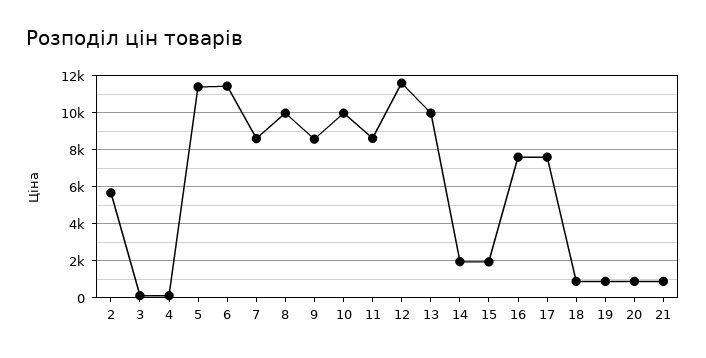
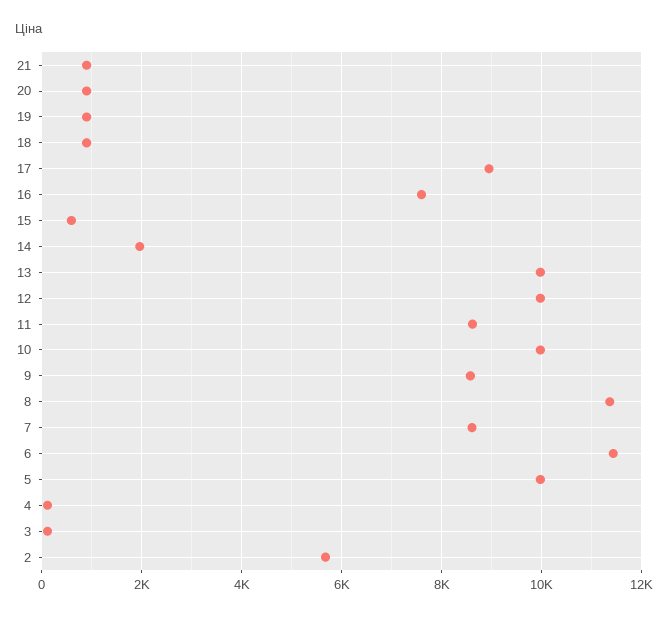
  {
    "2": 5600,
    "3": 200,
    "4": 200,
-   "5": 11500,
+   "5": 10000,
    "6": 11400,
    "7": 8600,
-   "8": 10000,
+   "8": 11400,
    "9": 8600,
    "10": 10000,
    "11": 8600,
-   "12": 11500,
+   "12": 10000,
    "13": 10000,
    "14": 2000,
-   "15": 2000,
+   "15": 600,
    "16": 7600,
-   "17": 7500,
+   "17": 9000,
    "18": 800,
    "19": 800,
    "20": 800,
    "21": 800
  }

